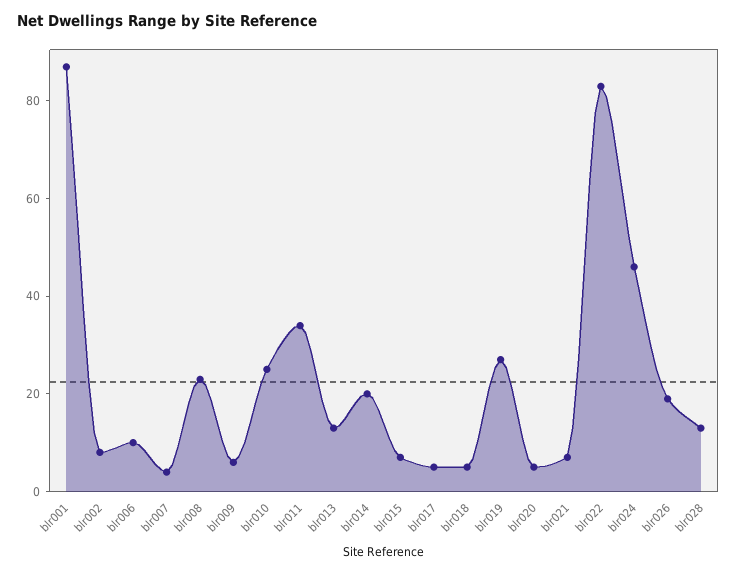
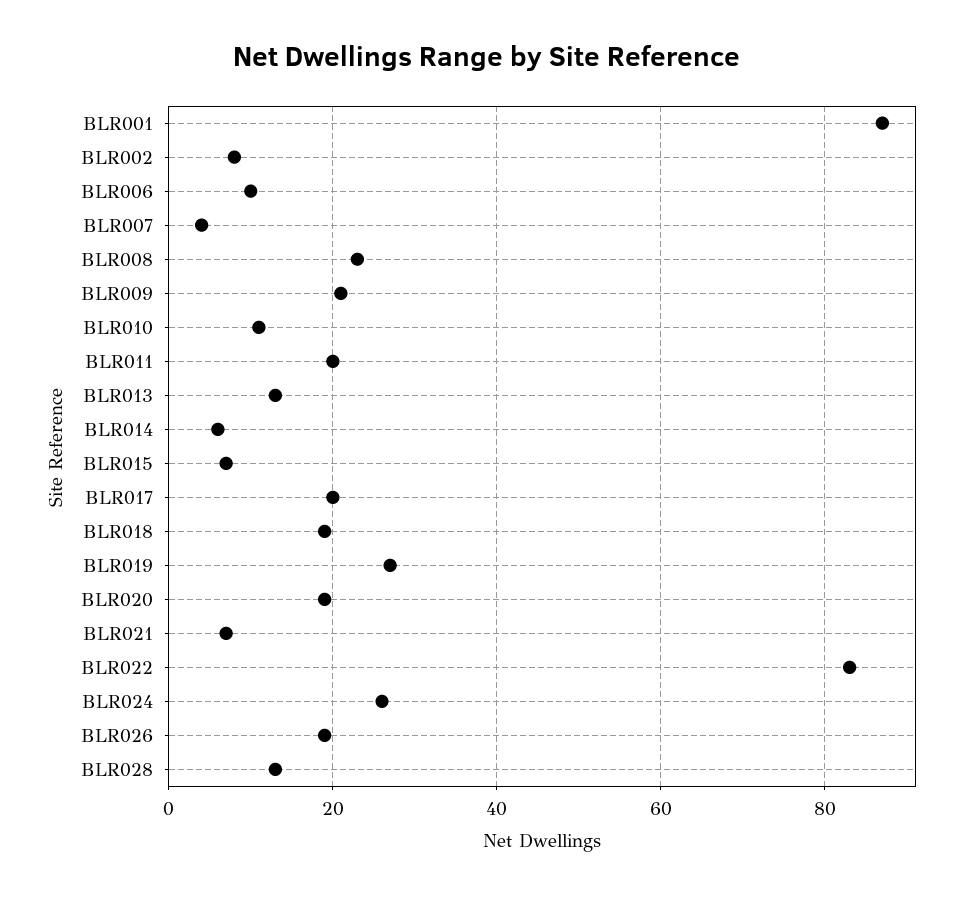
  {
    "blr001": 85,
    "blr002": 10,
    "blr006": 10,
    "blr007": 5,
    "blr008": 25,
-   "blr009": 5,
+   "blr009": 20,
-   "blr010": 25,
+   "blr010": 10,
-   "blr011": 35,
+   "blr011": 20,
    "blr013": 15,
-   "blr014": 20,
+   "blr014": 5,
    "blr015": 5,
-   "blr017": 5,
+   "blr017": 20,
-   "blr018": 5,
+   "blr018": 20,
    "blr019": 25,
-   "blr020": 5,
+   "blr020": 20,
    "blr021": 5,
    "blr022": 85,
-   "blr024": 45,
+   "blr024": 25,
    "blr026": 20,
    "blr028": 15
  }

